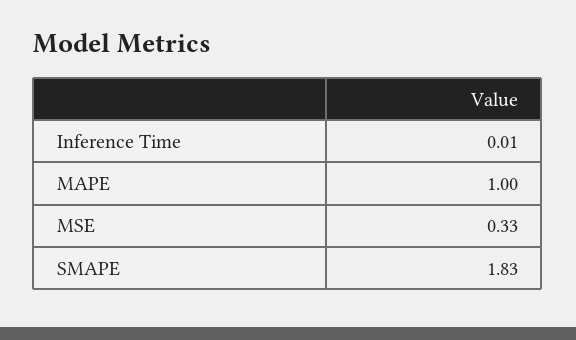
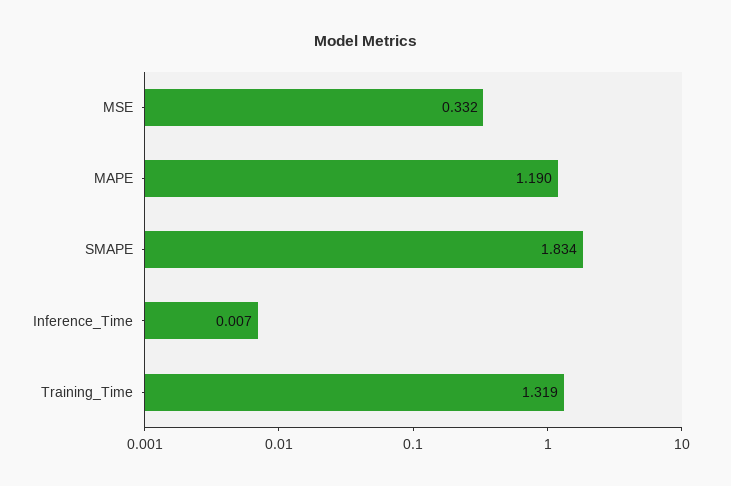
  {
    "Inference Time": 0.007,
-   "MAPE": 1,
+   "MAPE": 1.19,
    "MSE": 0.332,
-   "SMAPE": 1.834
+   "SMAPE": 1.834,
+   "Training_Time": 1.319
  }

